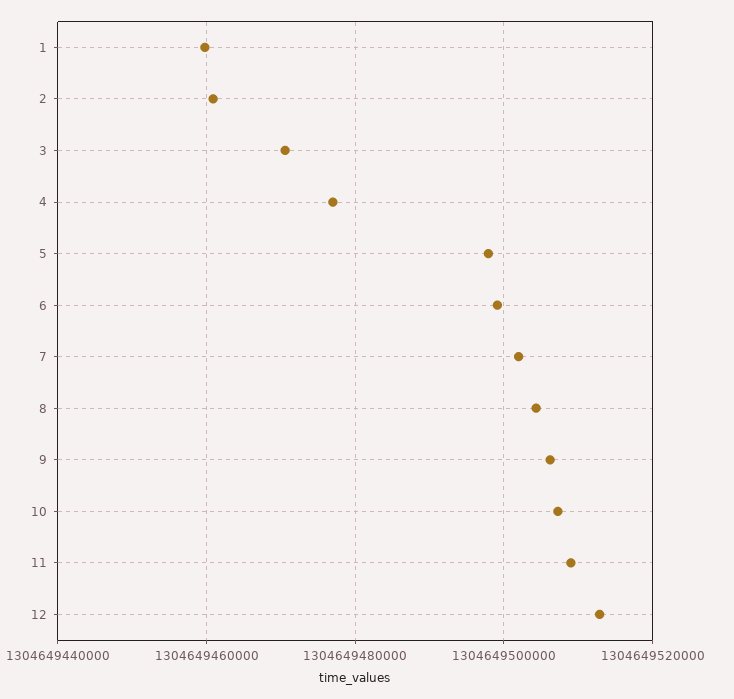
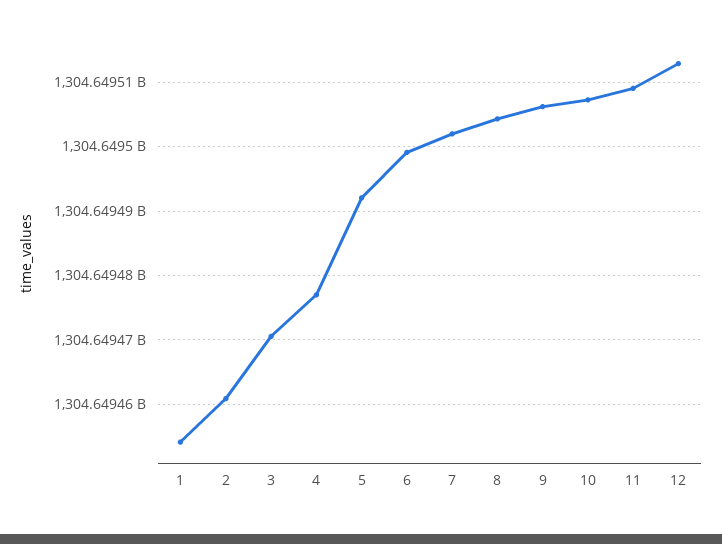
  {
-   "1": 1304649460000,
+   "1": 1304649454000,
    "2": 1304649461000,
    "3": 1304649471000,
    "4": 1304649477000,
-   "5": 1304649498000,
+   "5": 1304649492000,
    "6": 1304649499000,
    "7": 1304649502000,
    "8": 1304649504000,
    "9": 1304649506000,
    "10": 1304649507000,
    "11": 1304649509000,
    "12": 1304649513000
  }

